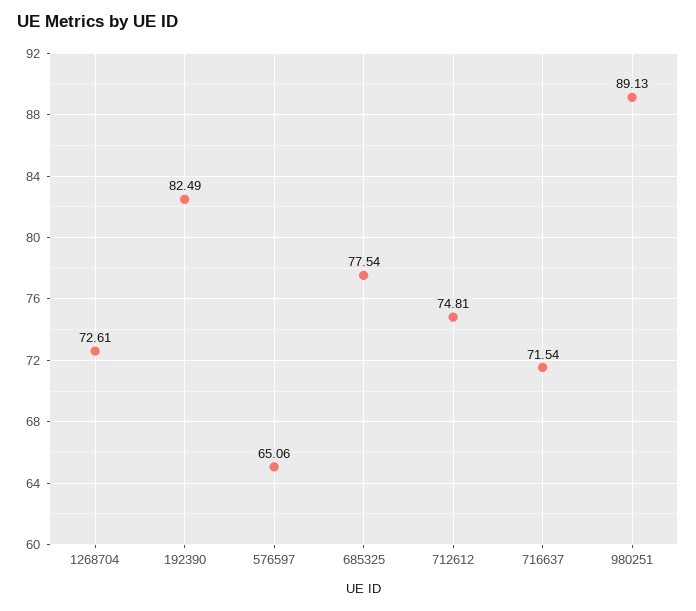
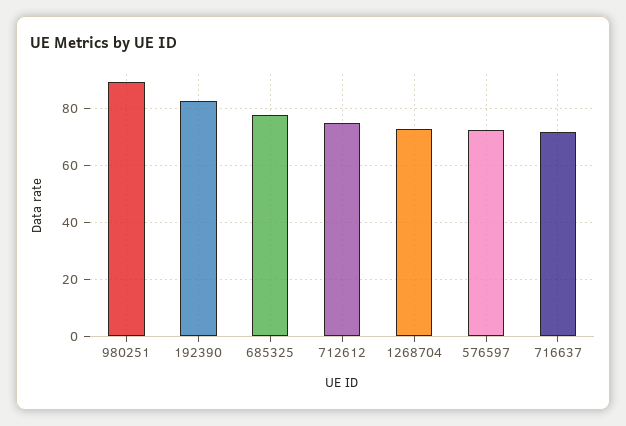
  {
    "1268704": 72.61,
    "192390": 82.49,
-   "576597": 65.06,
+   "576597": 72.5,
    "685325": 77.54,
    "712612": 74.81,
    "716637": 71.54,
    "980251": 89.13
  }

